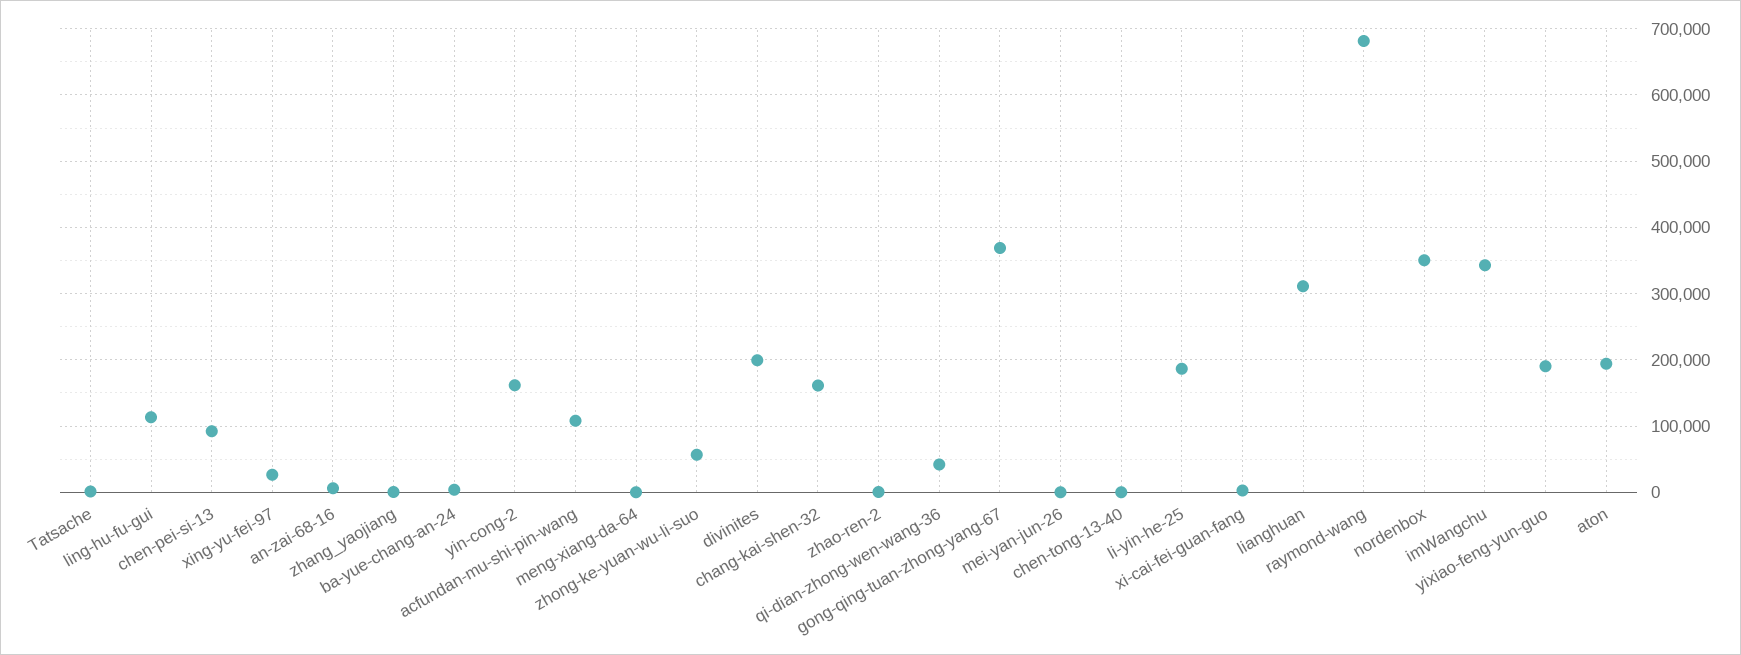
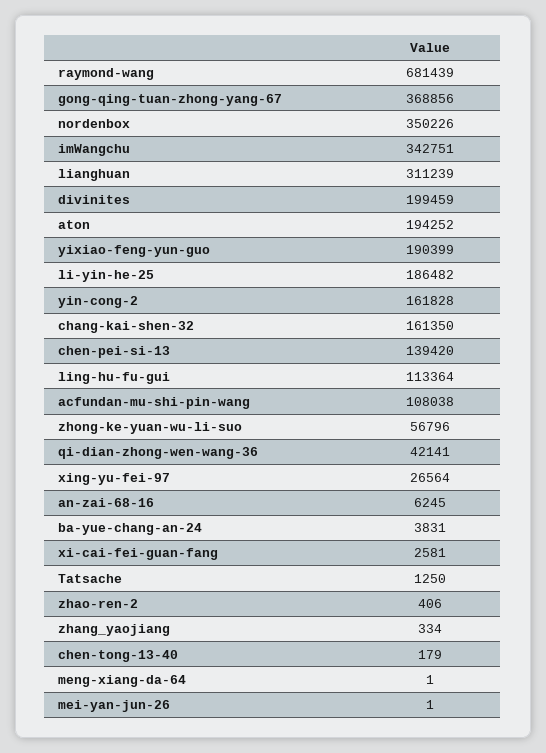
  {
    "Tatsache": 1250,
    "ling-hu-fu-gui": 113364,
-   "chen-pei-si-13": 90000,
+   "chen-pei-si-13": 139420,
    "xing-yu-fei-97": 26564,
    "an-zai-68-16": 6245,
    "zhang_yaojiang": 334,
    "ba-yue-chang-an-24": 3831,
    "yin-cong-2": 161828,
    "acfundan-mu-shi-pin-wang": 108038,
    "meng-xiang-da-64": 1,
    "zhong-ke-yuan-wu-li-suo": 56796,
    "divinites": 199459,
    "chang-kai-shen-32": 161350,
    "zhao-ren-2": 406,
    "qi-dian-zhong-wen-wang-36": 42141,
    "gong-qing-tuan-zhong-yang-67": 368856,
    "mei-yan-jun-26": 1,
    "chen-tong-13-40": 179,
    "li-yin-he-25": 186482,
    "xi-cai-fei-guan-fang": 2581,
    "lianghuan": 311239,
    "raymond-wang": 681439,
    "nordenbox": 350226,
    "imWangchu": 342751,
    "yixiao-feng-yun-guo": 190399,
    "aton": 194252
  }

